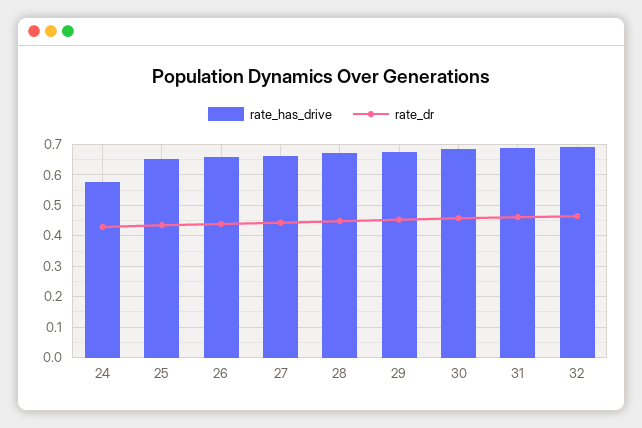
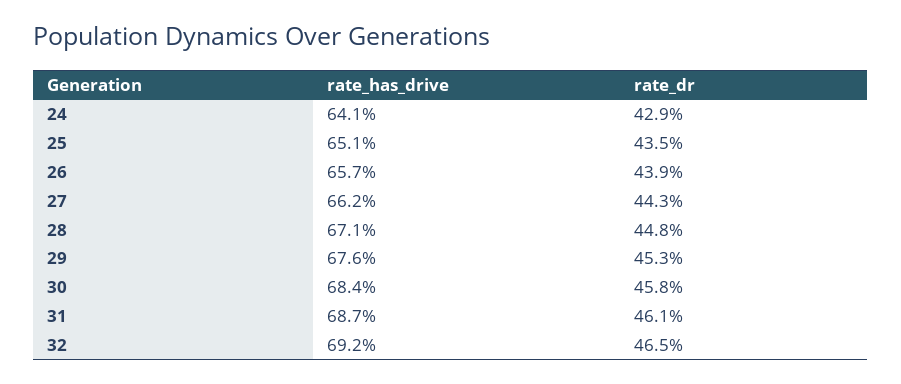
  {
    "rate_has_drive": {
-     "24": 0.58,
+     "24": 0.641,
      "25": 0.651,
      "26": 0.657,
      "27": 0.662,
      "28": 0.671,
      "29": 0.676,
      "30": 0.684,
      "31": 0.687,
      "32": 0.692
    },
    "rate_dr": {
      "24": 0.429,
      "25": 0.435,
      "26": 0.439,
      "27": 0.443,
      "28": 0.448,
      "29": 0.453,
      "30": 0.458,
      "31": 0.461,
      "32": 0.465
    }
  }

